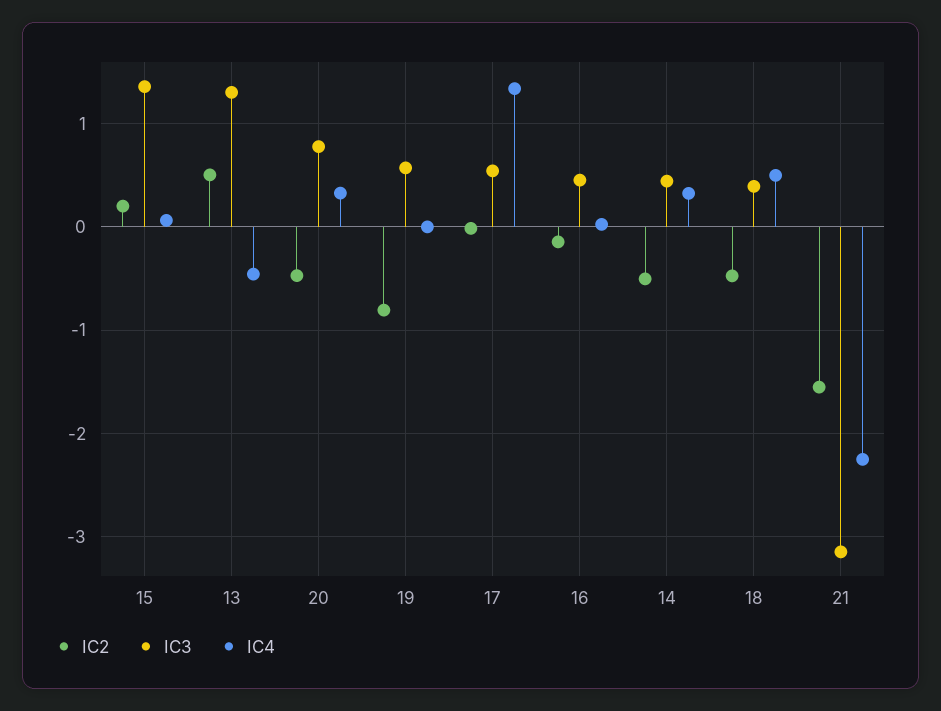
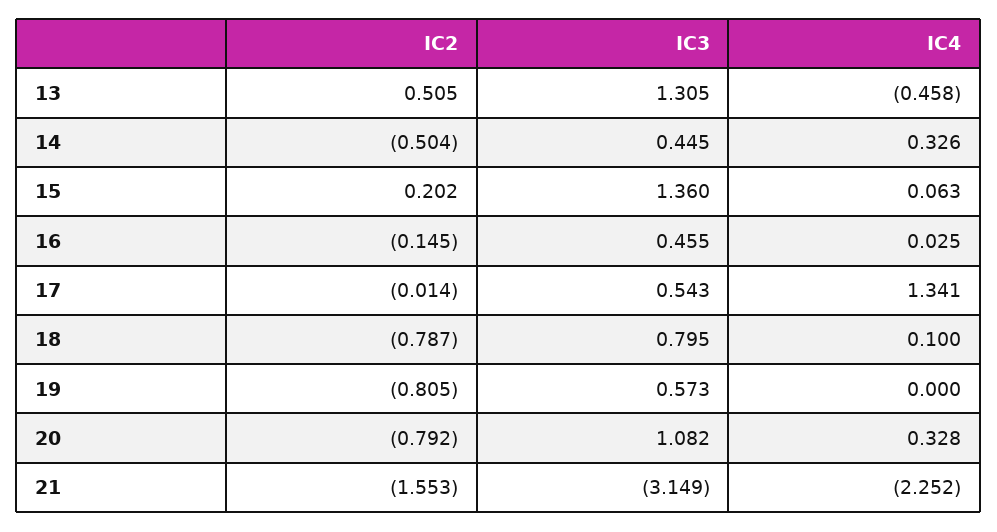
  {
    "IC2": {
      "15": 0.202,
      "13": 0.505,
-     "20": -0.5,
+     "20": -0.792,
      "19": -0.805,
      "17": -0.014,
      "16": -0.145,
      "14": -0.504,
-     "18": -0.5,
+     "18": -0.787,
      "21": -1.553
    },
    "IC3": {
      "15": 1.36,
      "13": 1.305,
-     "20": 0.8,
+     "20": 1.082,
      "19": 0.573,
      "17": 0.543,
      "16": 0.455,
      "14": 0.445,
-     "18": 0.4,
+     "18": 0.795,
      "21": -3.149
    },
    "IC4": {
      "15": 0.063,
      "13": -0.458,
      "20": 0.328,
      "19": 0,
      "17": 1.341,
      "16": 0.025,
      "14": 0.326,
-     "18": 0.5,
+     "18": 0.1,
      "21": -2.252
    }
  }

